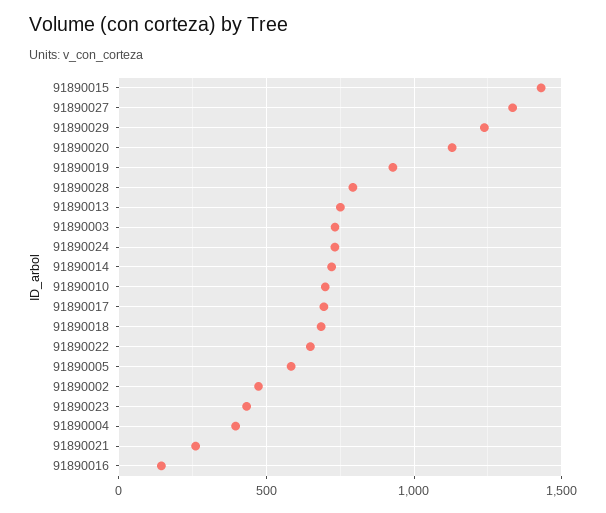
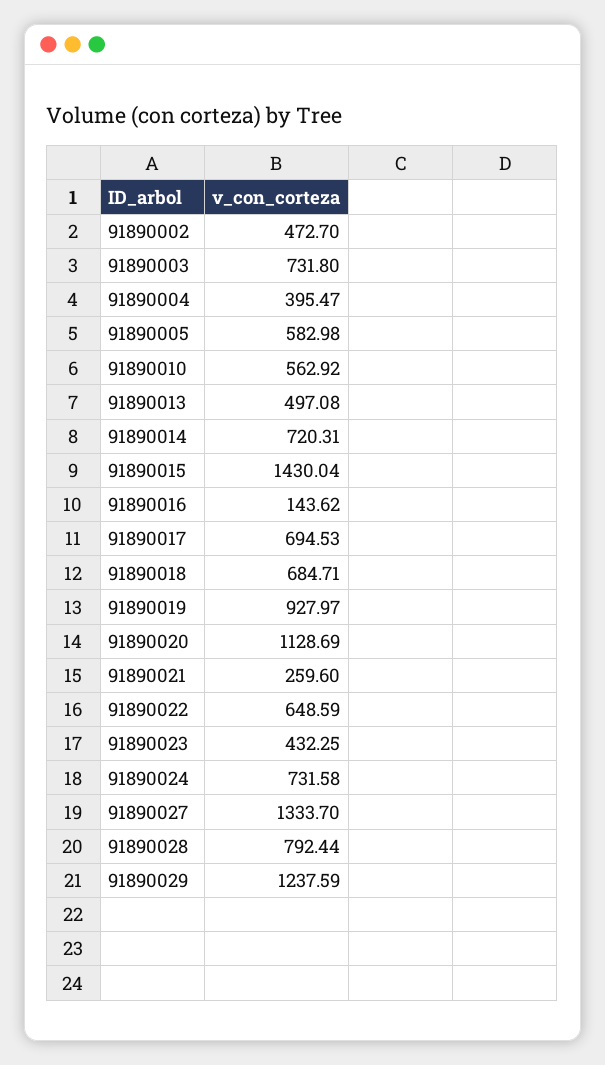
  {
    "91890015": 1430.04,
    "91890027": 1333.7,
    "91890029": 1237.59,
    "91890020": 1128.69,
    "91890019": 927.97,
    "91890028": 792.44,
-   "91890013": 750,
+   "91890013": 497.08,
    "91890003": 731.8,
    "91890024": 731.58,
    "91890014": 720.31,
-   "91890010": 700,
+   "91890010": 562.92,
    "91890017": 694.53,
    "91890018": 684.71,
    "91890022": 648.59,
    "91890005": 582.98,
    "91890002": 472.7,
    "91890023": 432.25,
    "91890004": 395.47,
    "91890021": 259.6,
    "91890016": 143.62
  }

